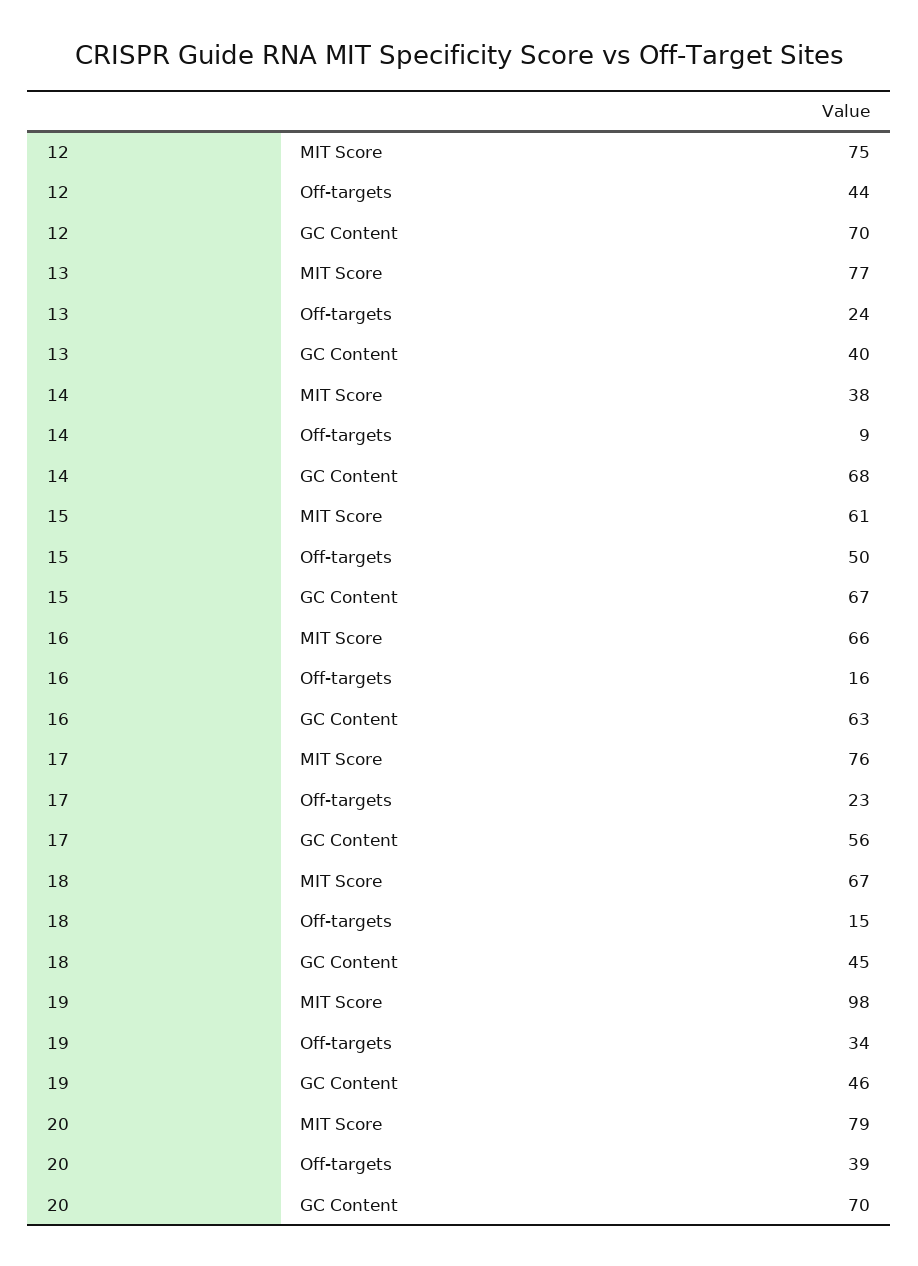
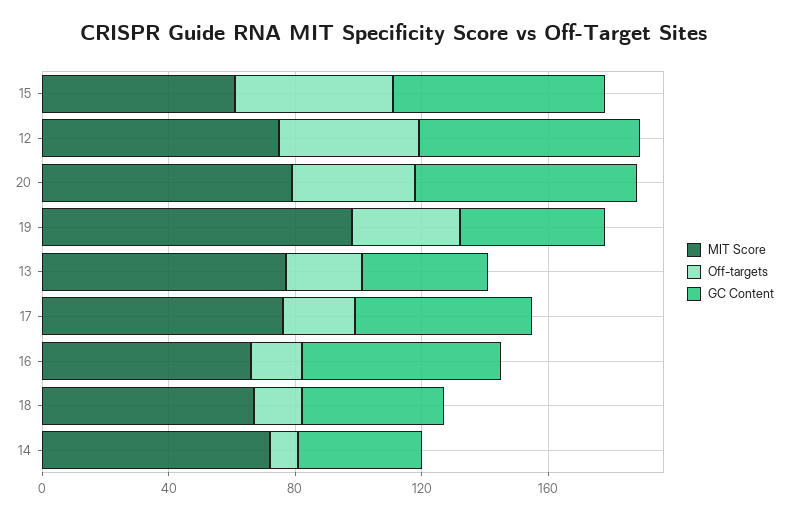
  {
    "MIT Score": {
      "12": 75,
      "13": 77,
-     "14": 38,
+     "14": 70,
      "15": 61,
      "16": 66,
      "17": 76,
      "18": 67,
      "19": 98,
      "20": 79
    },
    "Off-targets": {
      "12": 44,
      "13": 24,
      "14": 9,
      "15": 50,
      "16": 16,
      "17": 23,
      "18": 15,
      "19": 34,
      "20": 39
    },
    "GC Content": {
      "12": 70,
      "13": 40,
-     "14": 68,
+     "14": 40,
      "15": 67,
      "16": 63,
      "17": 56,
      "18": 45,
      "19": 46,
      "20": 70
    }
  }

